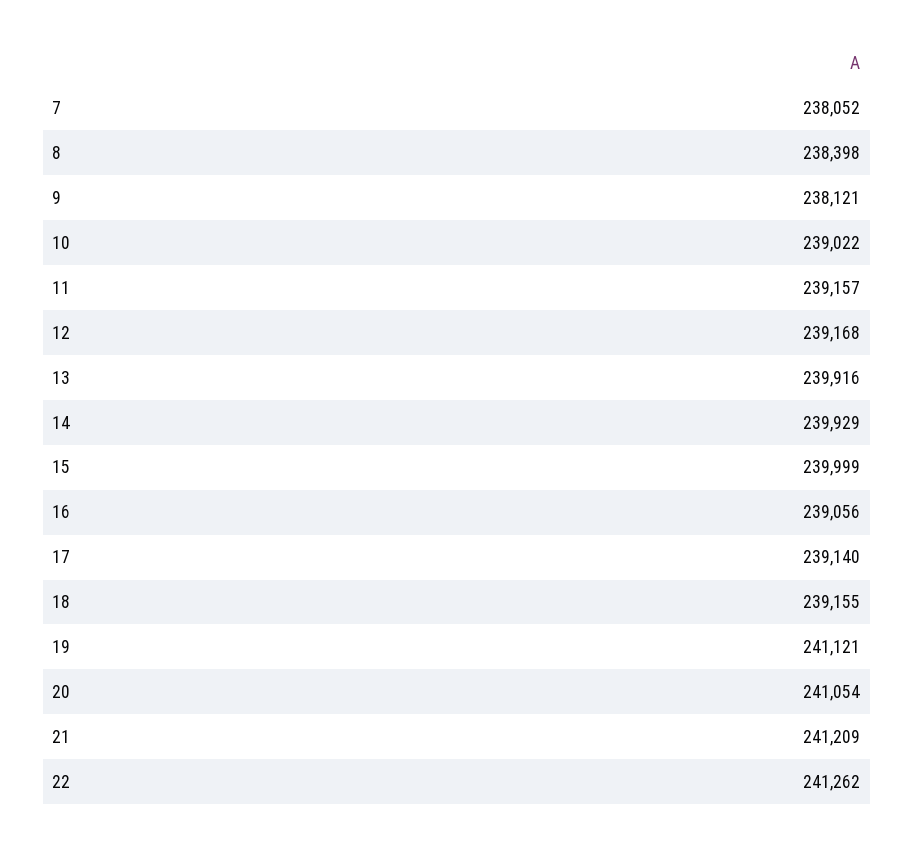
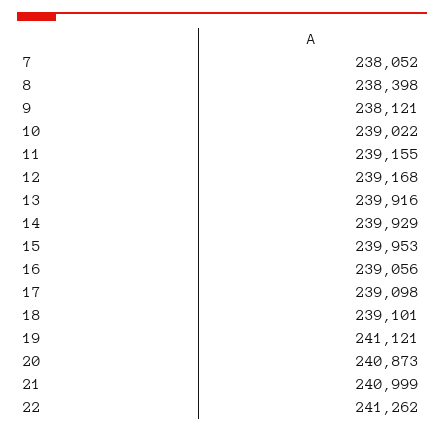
  {
    "7": 238052,
    "8": 238398,
    "9": 238121,
    "10": 239022,
-   "11": 239157,
+   "11": 239155,
    "12": 239168,
    "13": 239916,
    "14": 239929,
-   "15": 239999,
+   "15": 239953,
    "16": 239056,
-   "17": 239140,
+   "17": 239098,
-   "18": 239155,
+   "18": 239101,
    "19": 241121,
-   "20": 241054,
+   "20": 240873,
-   "21": 241209,
+   "21": 240999,
    "22": 241262
  }

